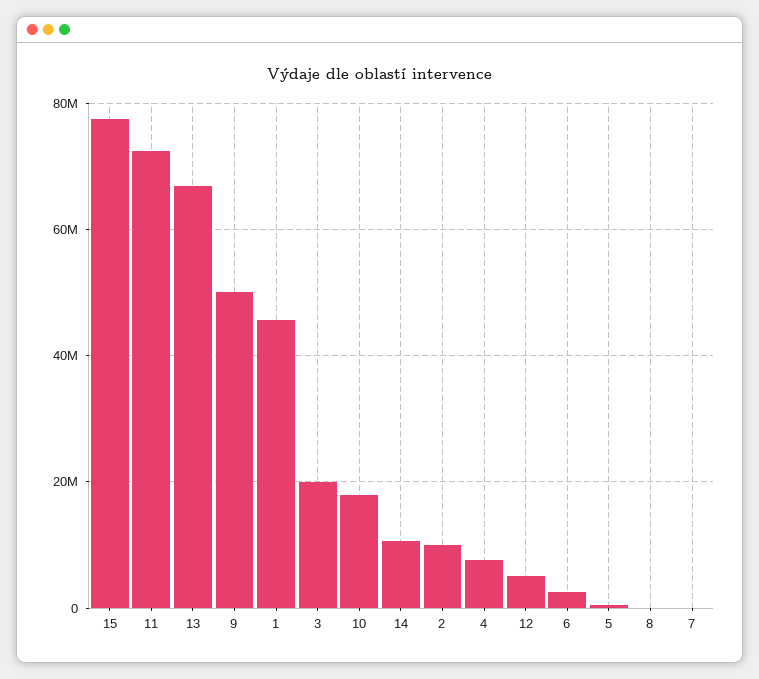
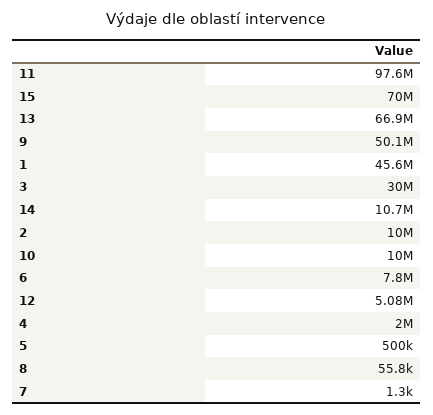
  {
-   "15": 78000000,
+   "15": 70000000,
-   "11": 72000000,
+   "11": 97600000,
    "13": 66900000,
    "9": 50100000,
    "1": 45600000,
-   "3": 20000000,
+   "3": 30000000,
-   "10": 18000000,
+   "10": 10000000,
    "14": 10700000,
    "2": 10000000,
-   "4": 8000000,
+   "4": 2000000,
    "12": 5080000,
-   "6": 2000000,
+   "6": 7800000,
    "5": 500000,
    "8": 55800,
    "7": 1300
  }

